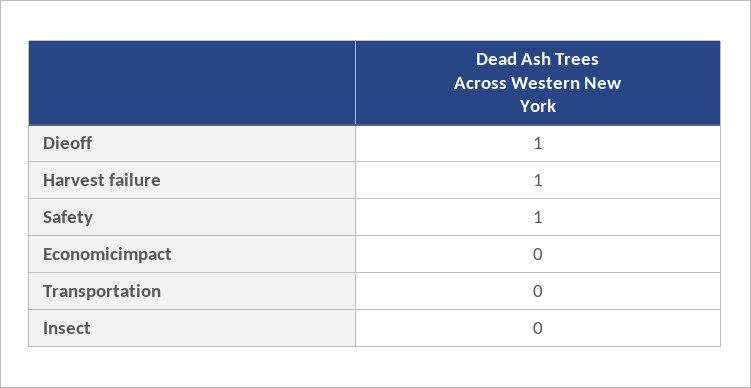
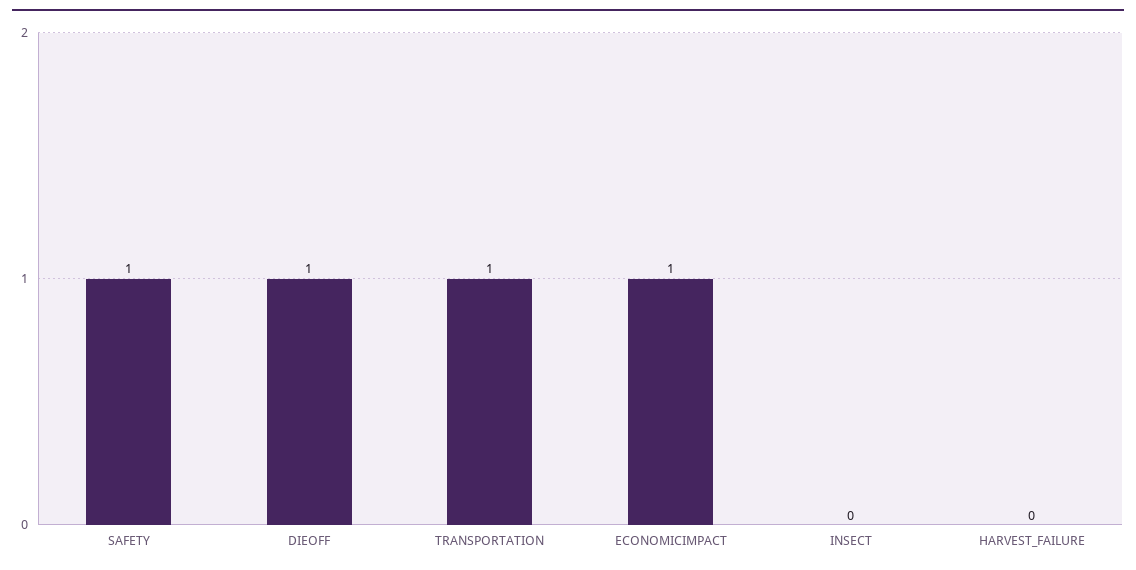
  {
    "Dieoff": 1,
-   "Harvest failure": 1,
+   "Harvest failure": 0,
    "Safety": 1,
-   "Economicimpact": 0,
+   "Economicimpact": 1,
-   "Transportation": 0,
+   "Transportation": 1,
    "Insect": 0
  }

